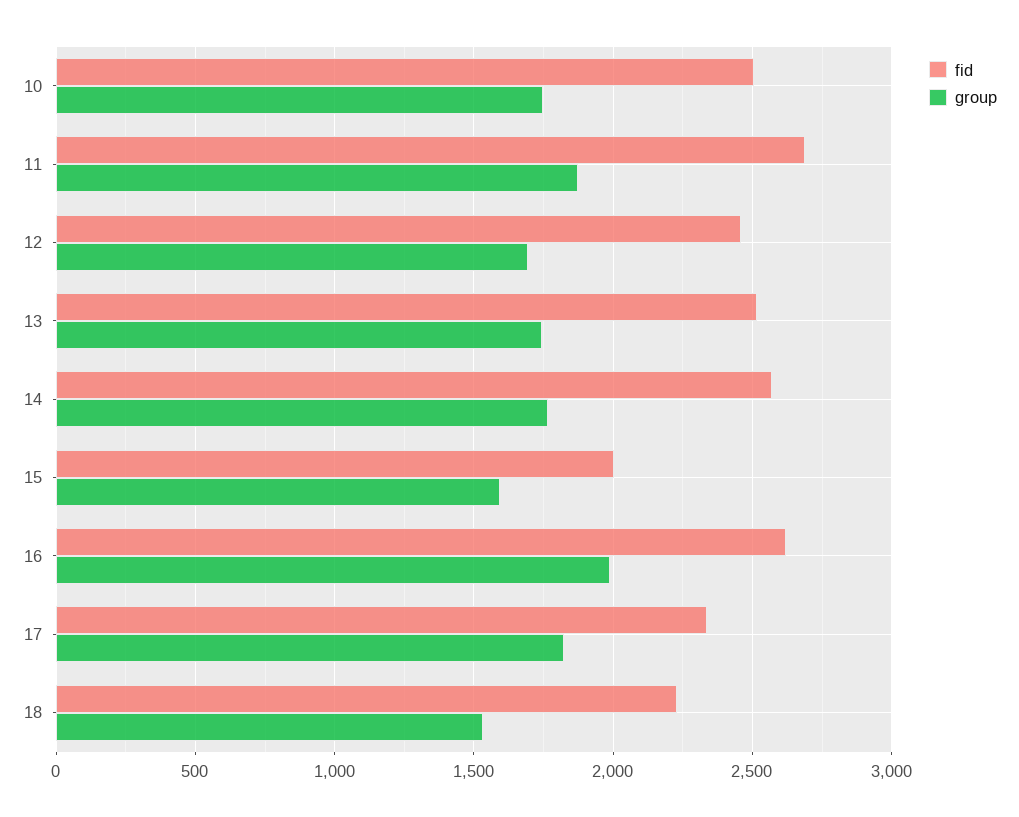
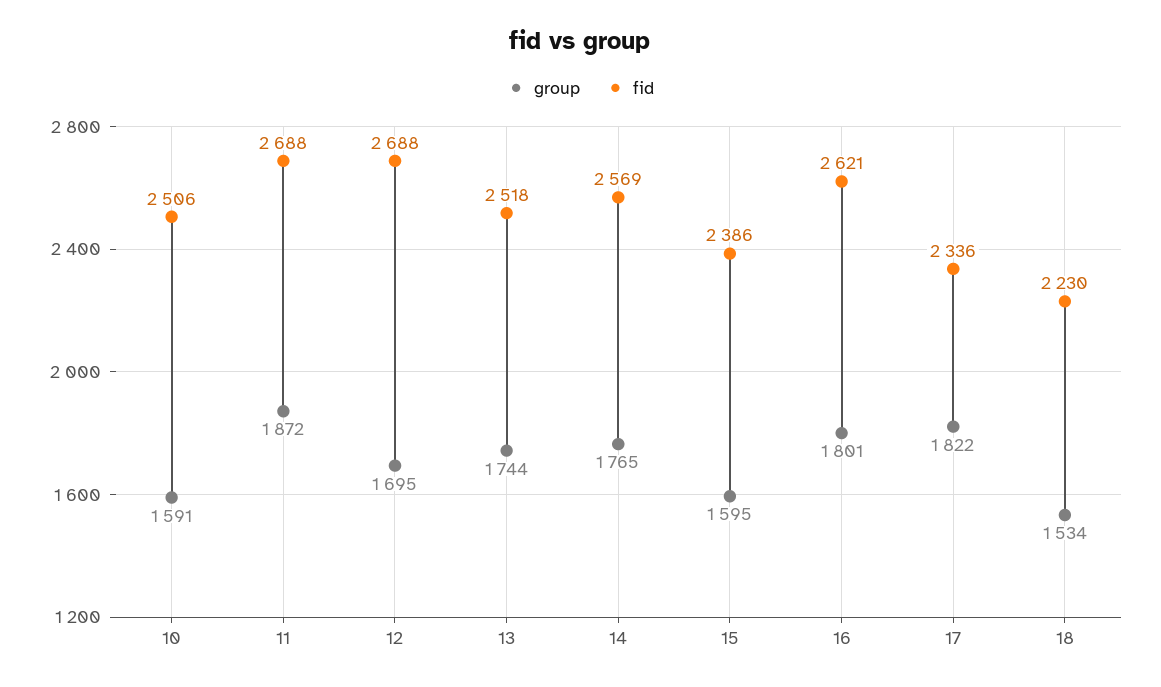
  {
    "fid": {
      "10": 2506,
      "11": 2688,
-     "12": 2450,
+     "12": 2688,
      "13": 2518,
      "14": 2569,
-     "15": 2000,
+     "15": 2386,
      "16": 2621,
      "17": 2336,
      "18": 2230
    },
    "group": {
-     "10": 1750,
+     "10": 1591,
      "11": 1872,
      "12": 1695,
      "13": 1744,
      "14": 1765,
      "15": 1595,
-     "16": 2000,
+     "16": 1801,
      "17": 1822,
      "18": 1534
    }
  }

